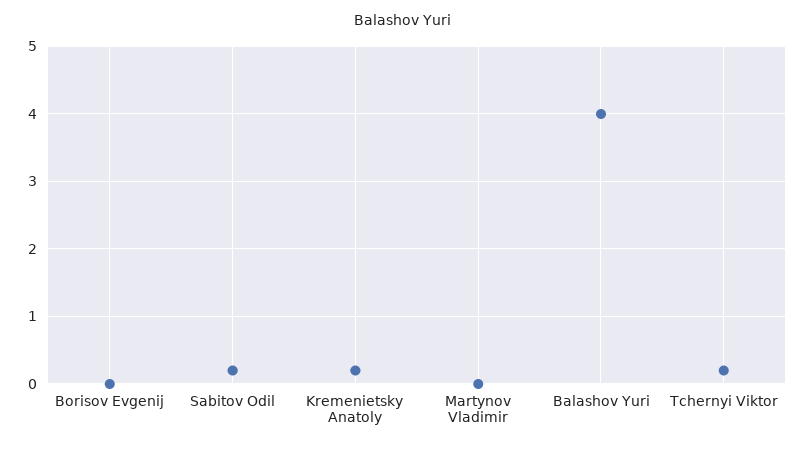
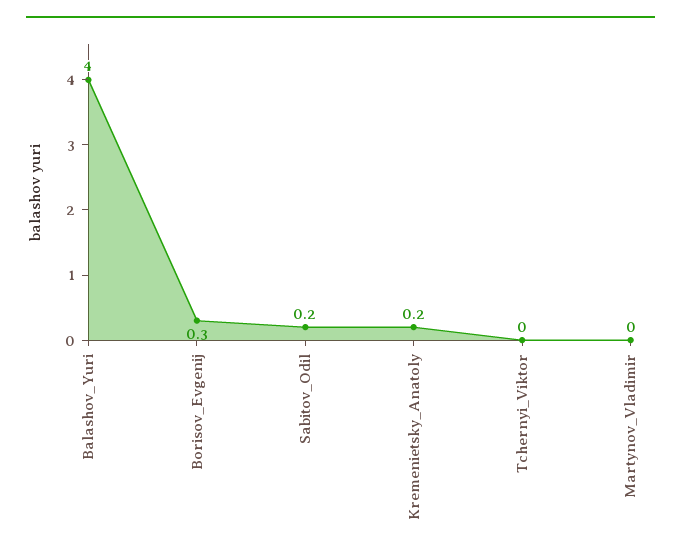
  {
-   "Borisov Evgenij": 0,
+   "Borisov Evgenij": 0.3,
    "Sabitov Odil": 0.2,
    "Kremenietsky Anatoly": 0.2,
    "Martynov Vladimir": 0,
    "Balashov Yuri": 4,
-   "Tchernyi Viktor": 0.2
+   "Tchernyi Viktor": 0
  }

